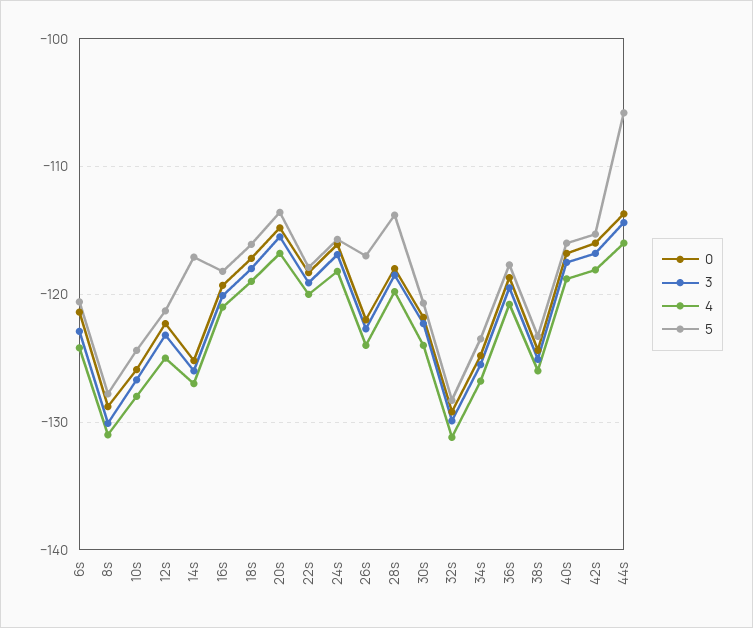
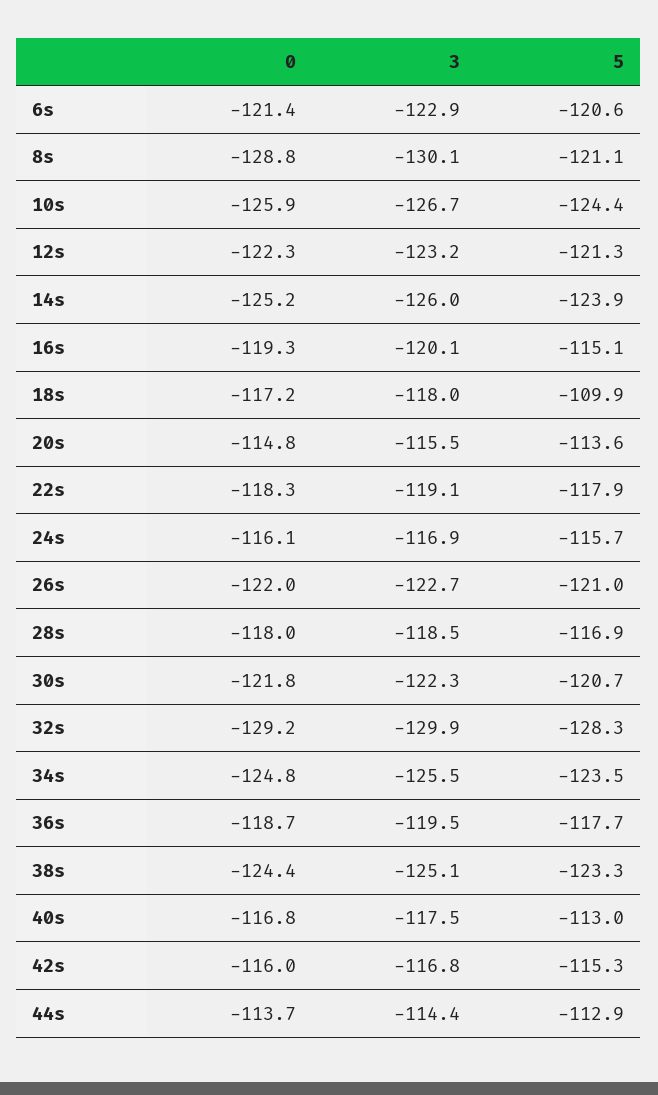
  {
    "0": {
      "6s": -121.4,
      "8s": -128.8,
      "10s": -125.9,
      "12s": -122.3,
      "14s": -125.2,
      "16s": -119.3,
      "18s": -117.2,
      "20s": -114.8,
      "22s": -118.3,
      "24s": -116.1,
      "26s": -122,
      "28s": -118,
      "30s": -121.8,
      "32s": -129.2,
      "34s": -124.8,
      "36s": -118.7,
      "38s": -124.4,
      "40s": -116.8,
      "42s": -116,
      "44s": -113.7
    },
    "3": {
      "6s": -122.9,
      "8s": -130.1,
      "10s": -126.7,
      "12s": -123.2,
      "14s": -126,
      "16s": -120.1,
      "18s": -118,
      "20s": -115.5,
      "22s": -119.1,
      "24s": -116.9,
      "26s": -122.7,
      "28s": -118.5,
      "30s": -122.3,
      "32s": -129.9,
      "34s": -125.5,
      "36s": -119.5,
      "38s": -125.1,
      "40s": -117.5,
      "42s": -116.8,
      "44s": -114.4
    },
-   "4": {
-     "6s": -124,
-     "8s": -131,
-     "10s": -128,
-     "12s": -125,
-     "14s": -127,
-     "16s": -121,
-     "18s": -119,
-     "20s": -117,
-     "22s": -120,
-     "24s": -118,
-     "26s": -124,
-     "28s": -120,
-     "30s": -124,
-     "32s": -131,
-     "34s": -127,
-     "36s": -121,
-     "38s": -126,
-     "40s": -119,
-     "42s": -118,
-     "44s": -116
-   },
    "5": {
      "6s": -120.6,
-     "8s": -128,
+     "8s": -121.1,
      "10s": -124.4,
      "12s": -121.3,
-     "14s": -117,
+     "14s": -123.9,
-     "16s": -118,
+     "16s": -115.1,
-     "18s": -116,
+     "18s": -109.9,
      "20s": -113.6,
      "22s": -117.9,
      "24s": -115.7,
-     "26s": -117,
+     "26s": -121,
-     "28s": -114,
+     "28s": -116.9,
      "30s": -120.7,
      "32s": -128.3,
      "34s": -123.5,
      "36s": -117.7,
      "38s": -123.3,
-     "40s": -116,
+     "40s": -113,
      "42s": -115.3,
-     "44s": -106
+     "44s": -112.9
    }
  }

